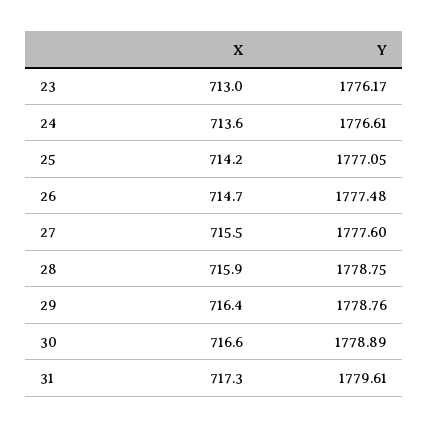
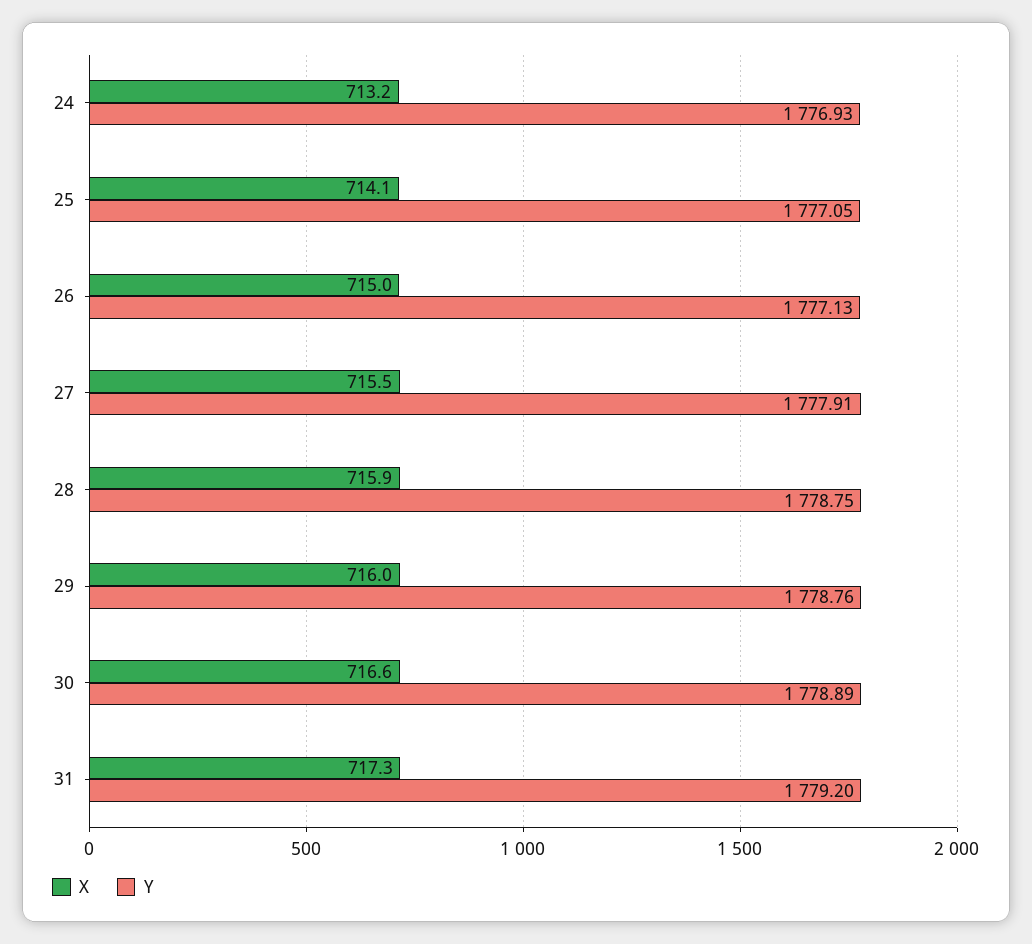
  {
    "X": {
-     "23": 713,
-     "24": 713.6,
+     "24": 713.2,
-     "25": 714.2,
+     "25": 714.1,
-     "26": 714.7,
+     "26": 715,
      "27": 715.5,
      "28": 715.9,
-     "29": 716.4,
+     "29": 716,
      "30": 716.6,
      "31": 717.3
    },
    "Y": {
-     "23": 1776.17,
-     "24": 1776.61,
+     "24": 1776.93,
      "25": 1777.05,
-     "26": 1777.48,
+     "26": 1777.13,
-     "27": 1777.6,
+     "27": 1777.91,
      "28": 1778.75,
      "29": 1778.76,
      "30": 1778.89,
-     "31": 1779.61
+     "31": 1779.2
    }
  }

